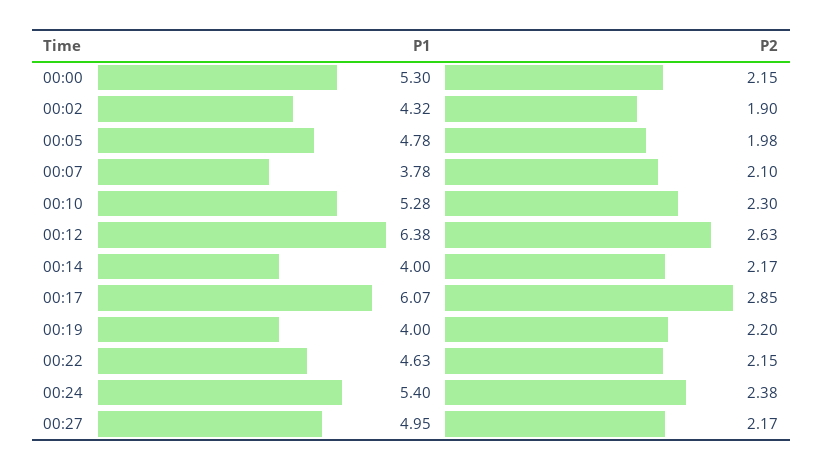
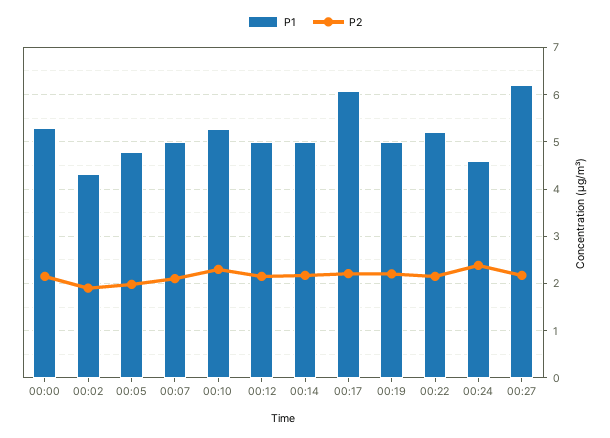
  {
    "P1": {
      "00:00": 5.3,
      "00:02": 4.32,
      "00:05": 4.78,
-     "00:07": 3.78,
+     "00:07": 5,
      "00:10": 5.28,
-     "00:12": 6.38,
+     "00:12": 5,
-     "00:14": 4,
+     "00:14": 5,
      "00:17": 6.07,
-     "00:19": 4,
+     "00:19": 5,
-     "00:22": 4.63,
+     "00:22": 5.2,
-     "00:24": 5.4,
+     "00:24": 4.6,
-     "00:27": 4.95
+     "00:27": 6.2
    },
    "P2": {
      "00:00": 2.15,
      "00:02": 1.9,
      "00:05": 1.98,
      "00:07": 2.1,
      "00:10": 2.3,
-     "00:12": 2.63,
+     "00:12": 2.2,
      "00:14": 2.17,
-     "00:17": 2.85,
+     "00:17": 2.2,
      "00:19": 2.2,
      "00:22": 2.15,
      "00:24": 2.38,
      "00:27": 2.17
    }
  }

